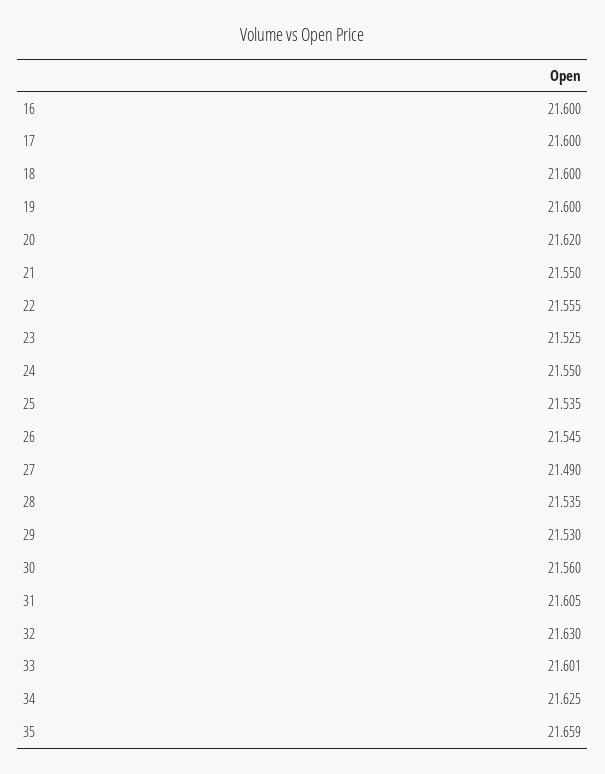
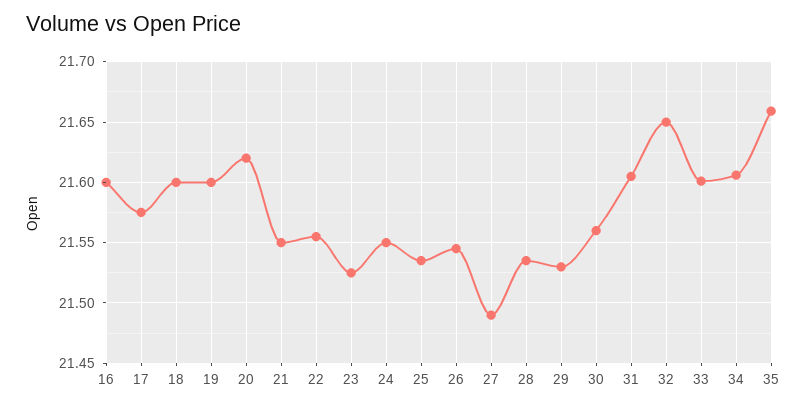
  {
    "16": 21.6,
-   "17": 21.6,
+   "17": 21.575,
    "18": 21.6,
    "19": 21.6,
    "20": 21.62,
    "21": 21.55,
    "22": 21.555,
    "23": 21.525,
    "24": 21.55,
    "25": 21.535,
    "26": 21.545,
    "27": 21.49,
    "28": 21.535,
    "29": 21.53,
    "30": 21.56,
    "31": 21.605,
-   "32": 21.63,
+   "32": 21.65,
    "33": 21.601,
-   "34": 21.625,
+   "34": 21.605,
    "35": 21.659
  }

